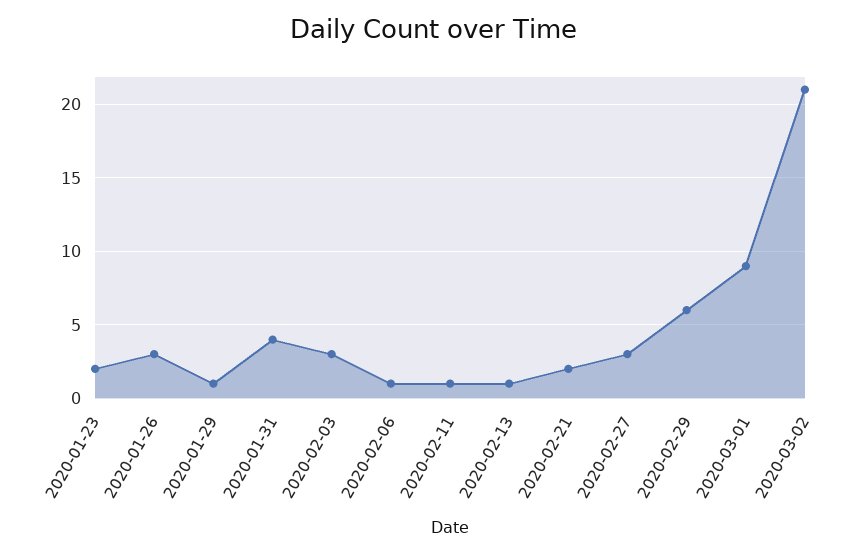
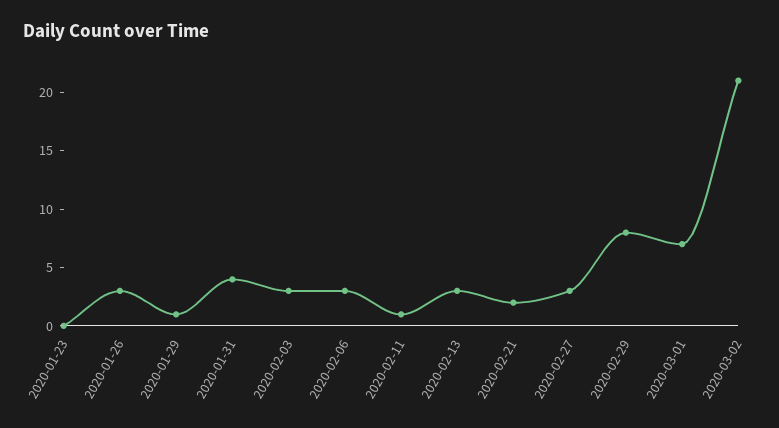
  {
-   "2020-01-23": 2,
+   "2020-01-23": 0,
    "2020-01-26": 3,
    "2020-01-29": 1,
    "2020-01-31": 4,
    "2020-02-03": 3,
-   "2020-02-06": 1,
+   "2020-02-06": 3,
    "2020-02-11": 1,
-   "2020-02-13": 1,
+   "2020-02-13": 3,
    "2020-02-21": 2,
    "2020-02-27": 3,
-   "2020-02-29": 6,
+   "2020-02-29": 8,
-   "2020-03-01": 9,
+   "2020-03-01": 7,
    "2020-03-02": 21
  }

